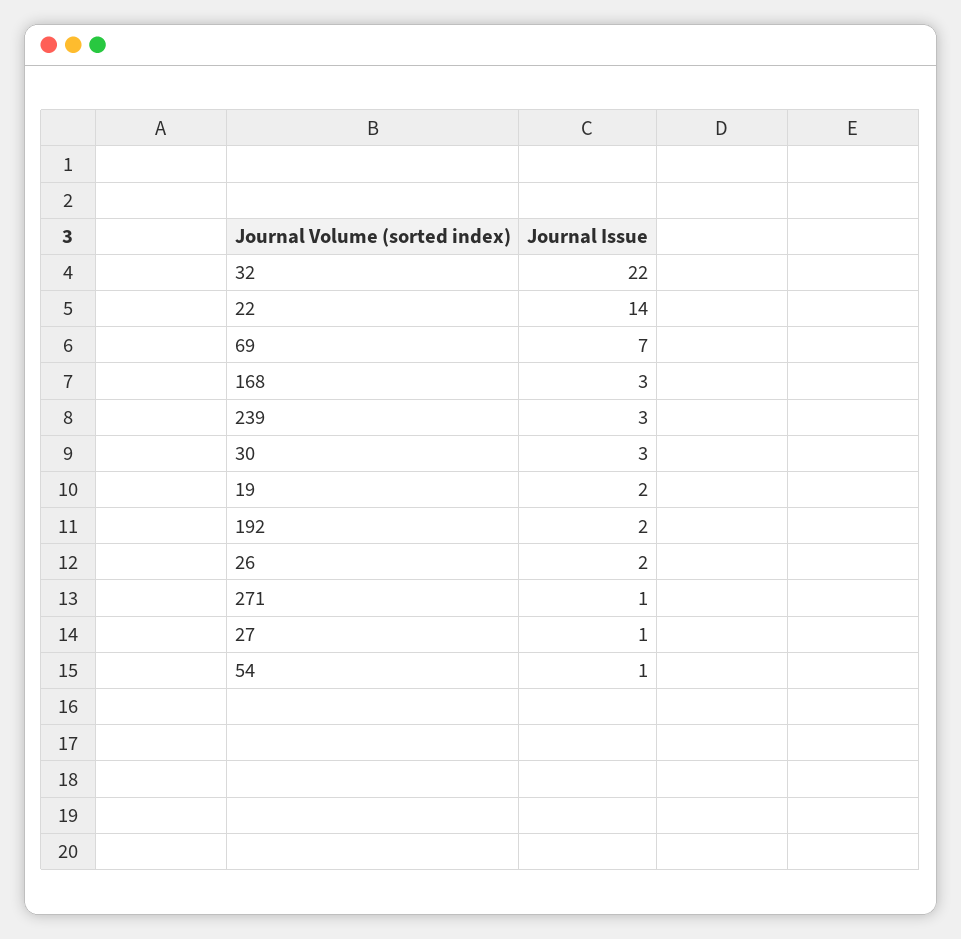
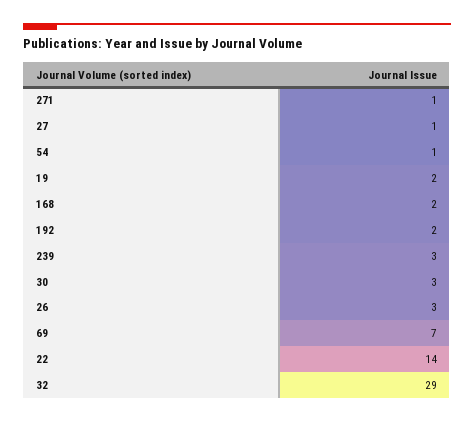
  {
-   "32": 22,
+   "32": 29,
    "22": 14,
    "69": 7,
-   "168": 3,
+   "168": 2,
    "239": 3,
    "30": 3,
    "19": 2,
    "192": 2,
-   "26": 2,
+   "26": 3,
    "271": 1,
    "27": 1,
    "54": 1
  }

